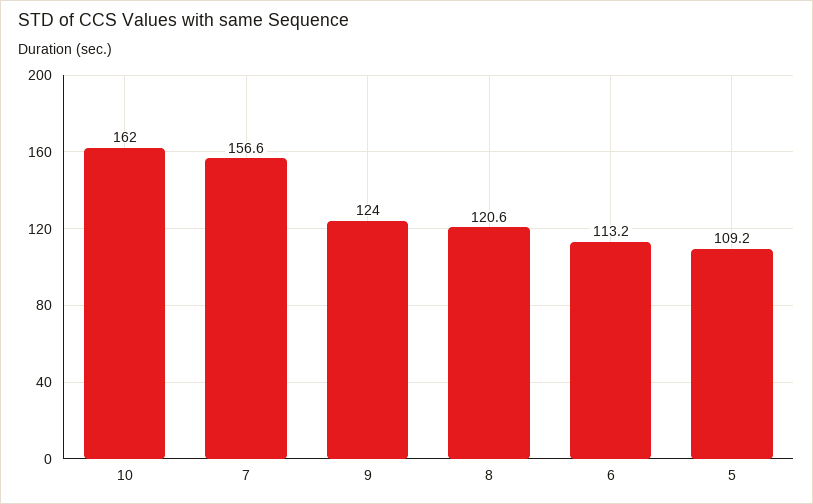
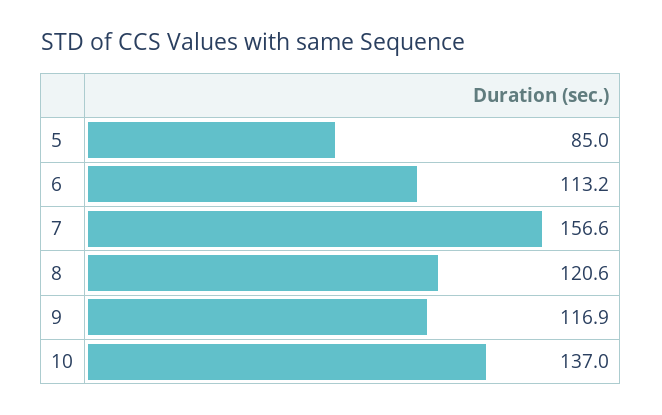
  {
-   "10": 162,
+   "10": 137,
    "7": 156.6,
-   "9": 124,
+   "9": 116.9,
    "8": 120.6,
    "6": 113.2,
-   "5": 109.2
+   "5": 85
  }

